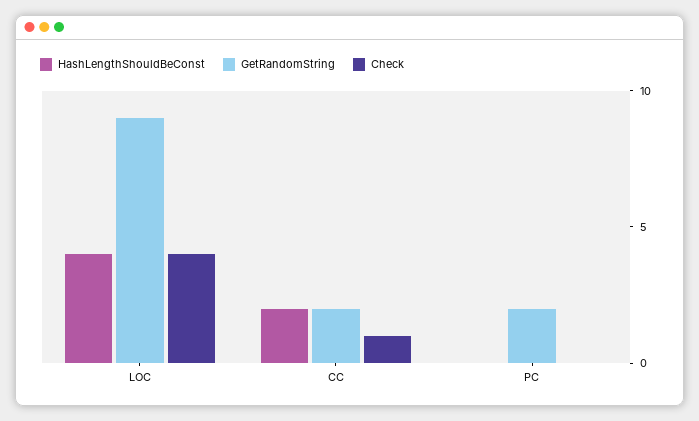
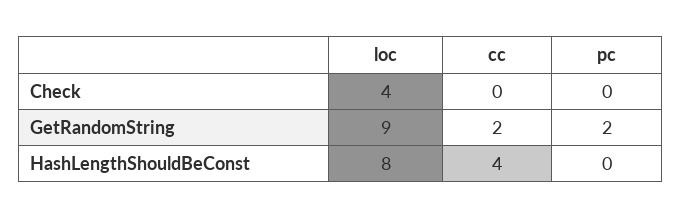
  {
    "HashLengthShouldBeConst": {
-     "LOC": 4,
+     "LOC": 8,
-     "CC": 2,
+     "CC": 4,
      "PC": 0
    },
    "GetRandomString": {
      "LOC": 9,
      "CC": 2,
      "PC": 2
    },
    "Check": {
      "LOC": 4,
-     "CC": 1,
+     "CC": 0,
      "PC": 0
    }
  }

